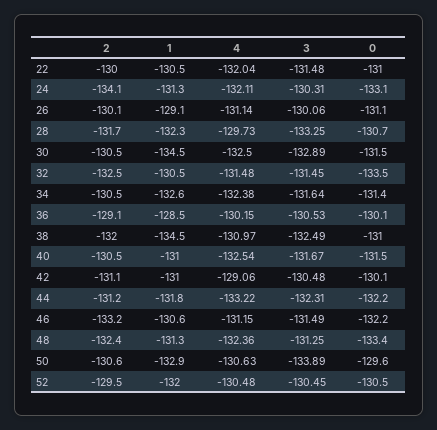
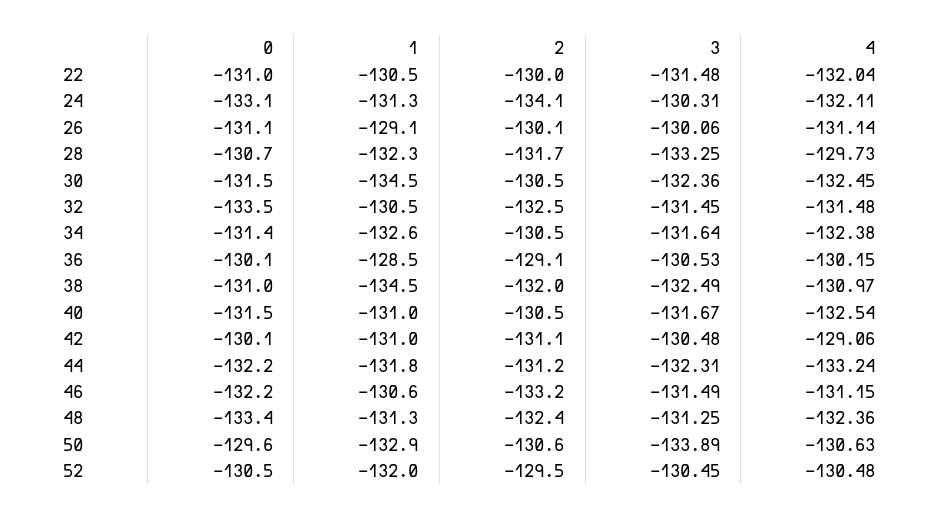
  {
    "2": {
      "22": -130,
      "24": -134.1,
      "26": -130.1,
      "28": -131.7,
      "30": -130.5,
      "32": -132.5,
      "34": -130.5,
      "36": -129.1,
      "38": -132,
      "40": -130.5,
      "42": -131.1,
      "44": -131.2,
      "46": -133.2,
      "48": -132.4,
      "50": -130.6,
      "52": -129.5
    },
    "1": {
      "22": -130.5,
      "24": -131.3,
      "26": -129.1,
      "28": -132.3,
      "30": -134.5,
      "32": -130.5,
      "34": -132.6,
      "36": -128.5,
      "38": -134.5,
      "40": -131,
      "42": -131,
      "44": -131.8,
      "46": -130.6,
      "48": -131.3,
      "50": -132.9,
      "52": -132
    },
    "4": {
      "22": -132.04,
      "24": -132.11,
      "26": -131.14,
      "28": -129.73,
-     "30": -132.5,
+     "30": -132.45,
      "32": -131.48,
      "34": -132.38,
      "36": -130.15,
      "38": -130.97,
      "40": -132.54,
      "42": -129.06,
-     "44": -133.22,
+     "44": -133.24,
      "46": -131.15,
      "48": -132.36,
      "50": -130.63,
      "52": -130.48
    },
    "3": {
      "22": -131.48,
      "24": -130.31,
      "26": -130.06,
      "28": -133.25,
-     "30": -132.89,
+     "30": -132.36,
      "32": -131.45,
      "34": -131.64,
      "36": -130.53,
      "38": -132.49,
      "40": -131.67,
      "42": -130.48,
      "44": -132.31,
      "46": -131.49,
      "48": -131.25,
      "50": -133.89,
      "52": -130.45
    },
    "0": {
      "22": -131,
      "24": -133.1,
      "26": -131.1,
      "28": -130.7,
      "30": -131.5,
      "32": -133.5,
      "34": -131.4,
      "36": -130.1,
      "38": -131,
      "40": -131.5,
      "42": -130.1,
      "44": -132.2,
      "46": -132.2,
      "48": -133.4,
      "50": -129.6,
      "52": -130.5
    }
  }

